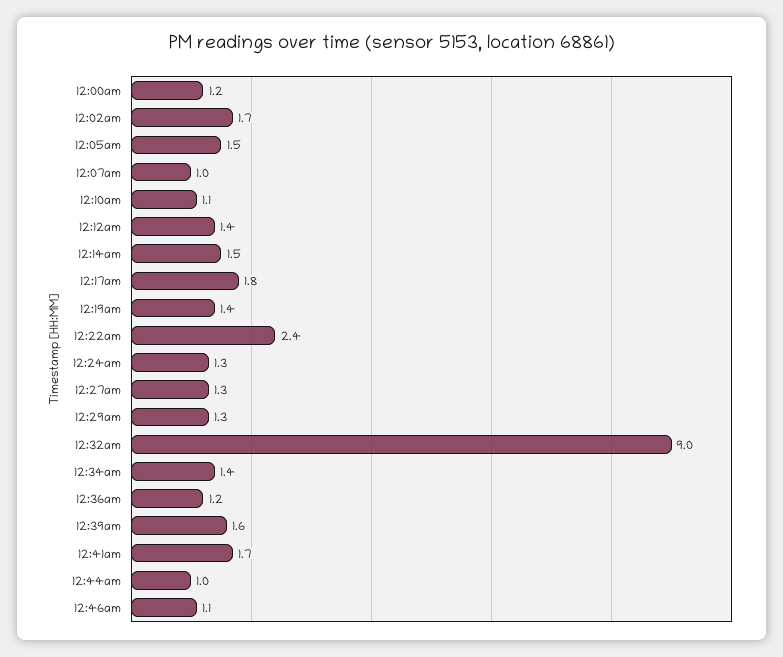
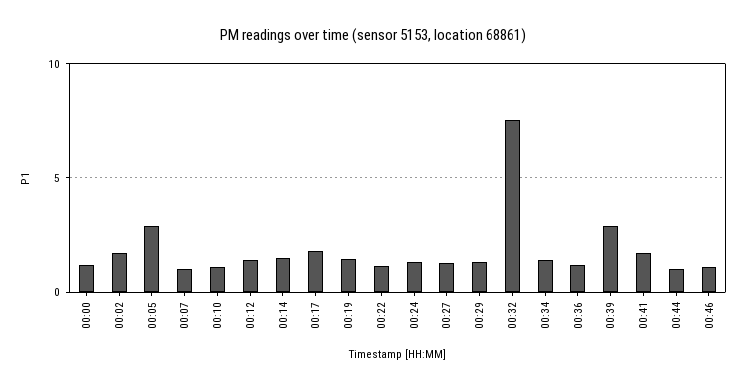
  {
    "12:00am": 1.2,
    "12:02am": 1.7,
-   "12:05am": 1.5,
+   "12:05am": 3,
    "12:07am": 1,
    "12:10am": 1.1,
    "12:12am": 1.4,
    "12:14am": 1.5,
    "12:17am": 1.8,
    "12:19am": 1.4,
-   "12:22am": 2.4,
+   "12:22am": 1,
    "12:24am": 1.3,
    "12:27am": 1.3,
    "12:29am": 1.3,
-   "12:32am": 9,
+   "12:32am": 7.5,
    "12:34am": 1.4,
    "12:36am": 1.2,
-   "12:39am": 1.6,
+   "12:39am": 3,
    "12:41am": 1.7,
    "12:44am": 1,
    "12:46am": 1.1
  }

